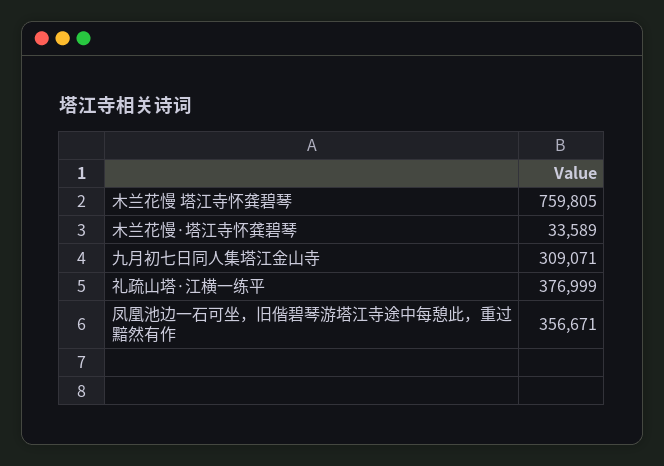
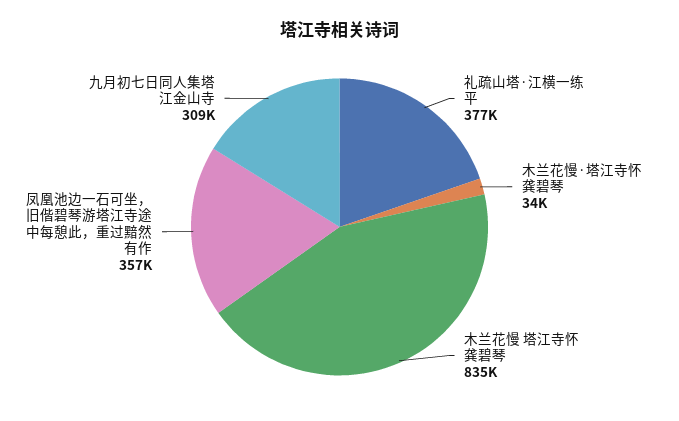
  {
-   "木兰花慢 塔江寺怀龚碧琴": 759805,
+   "木兰花慢 塔江寺怀龚碧琴": 835000,
    "木兰花慢·塔江寺怀龚碧琴": 33589,
    "九月初七日同人集塔江金山寺": 309071,
    "礼疏山塔·江横一练平": 376999,
    "凤凰池边一石可坐，旧偕碧琴游塔江寺途中每憩此，重过黯然有作": 356671
  }

